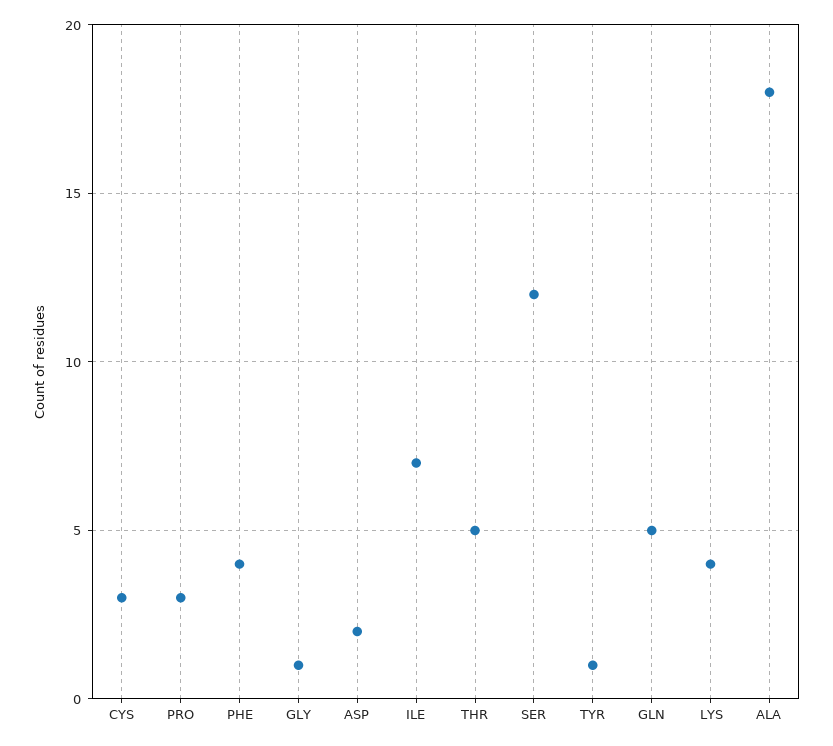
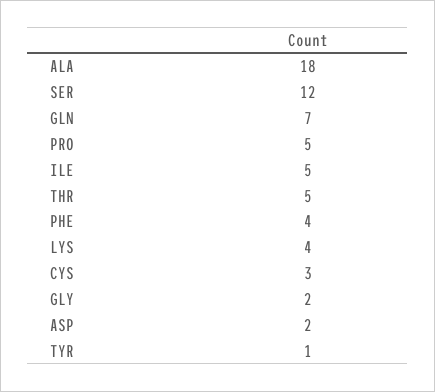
  {
    "CYS": 3,
-   "PRO": 3,
+   "PRO": 5,
    "PHE": 4,
-   "GLY": 1,
+   "GLY": 2,
    "ASP": 2,
-   "ILE": 7,
+   "ILE": 5,
    "THR": 5,
    "SER": 12,
    "TYR": 1,
-   "GLN": 5,
+   "GLN": 7,
    "LYS": 4,
    "ALA": 18
  }

